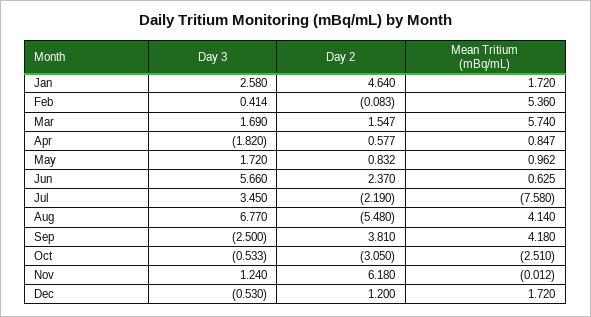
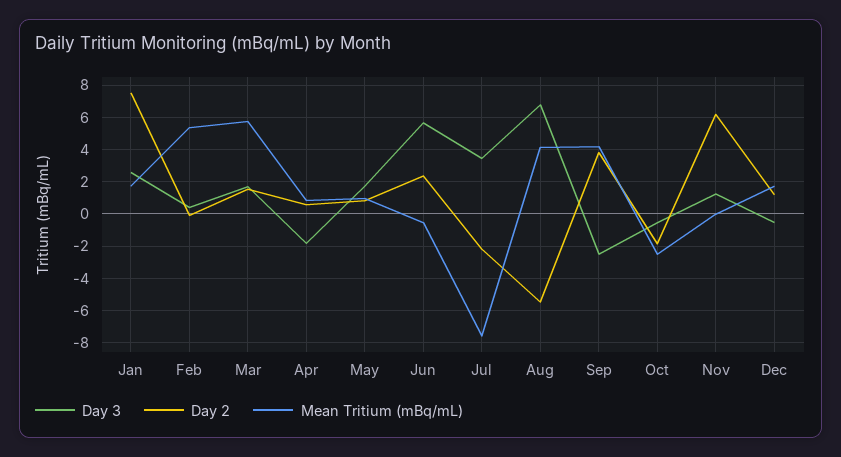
  {
    "Day 3": {
      "Jan": 2.58,
      "Feb": 0.414,
      "Mar": 1.69,
      "Apr": -1.82,
      "May": 1.72,
      "Jun": 5.66,
      "Jul": 3.45,
      "Aug": 6.77,
      "Sep": -2.5,
      "Oct": -0.533,
      "Nov": 1.24,
      "Dec": -0.53
    },
    "Day 2": {
-     "Jan": 4.64,
+     "Jan": 7.5,
      "Feb": -0.083,
      "Mar": 1.547,
      "Apr": 0.577,
      "May": 0.832,
      "Jun": 2.37,
      "Jul": -2.19,
      "Aug": -5.48,
      "Sep": 3.81,
-     "Oct": -3.05,
+     "Oct": -2,
      "Nov": 6.18,
      "Dec": 1.2
    },
    "Mean Tritium (mBq/mL)": {
      "Jan": 1.72,
      "Feb": 5.36,
      "Mar": 5.74,
      "Apr": 0.847,
      "May": 0.962,
-     "Jun": 0.625,
+     "Jun": -0.5,
      "Jul": -7.58,
      "Aug": 4.14,
      "Sep": 4.18,
      "Oct": -2.51,
      "Nov": -0.012,
      "Dec": 1.72
    }
  }

